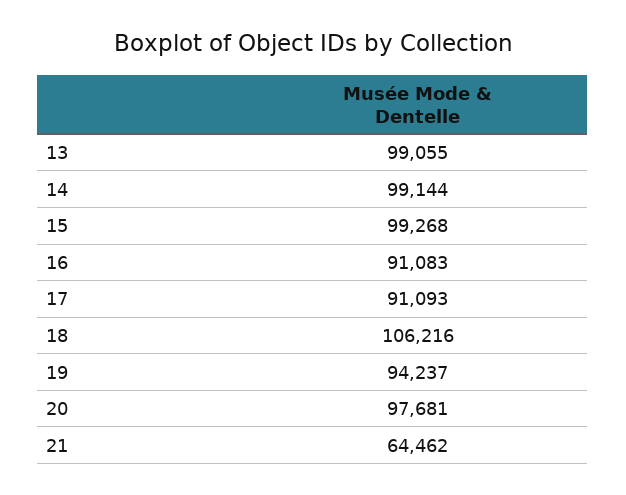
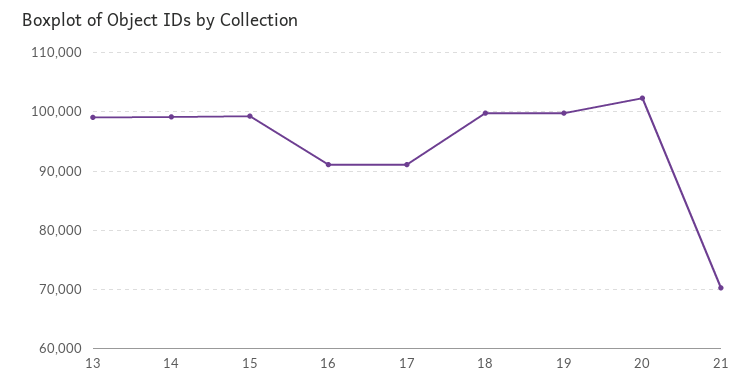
  {
    "13": 99055,
    "14": 99144,
    "15": 99268,
    "16": 91083,
    "17": 91093,
-   "18": 106216,
+   "18": 100000,
-   "19": 94237,
+   "19": 100000,
-   "20": 97681,
+   "20": 102000,
-   "21": 64462
+   "21": 70000
  }

